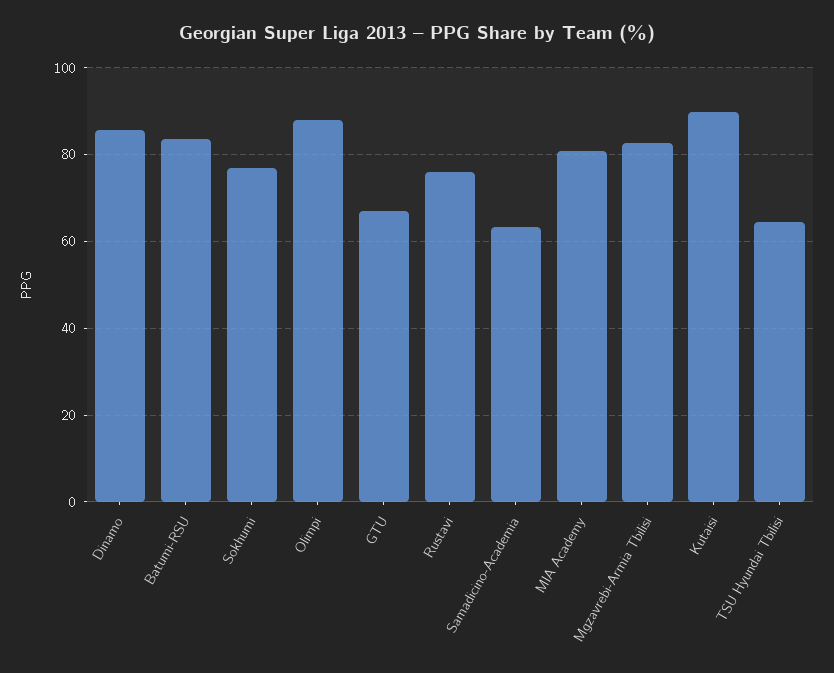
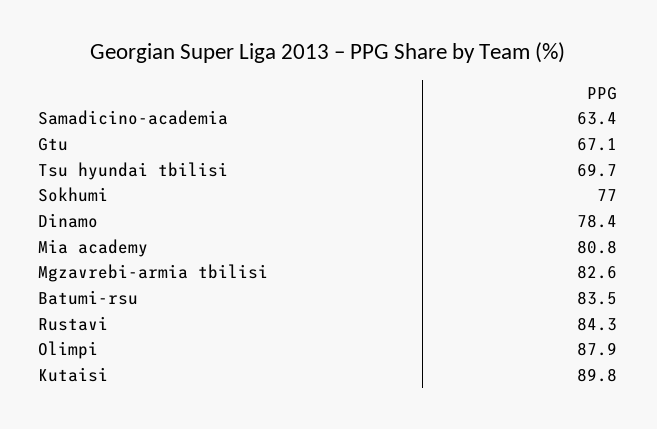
  {
-   "Dinamo": 86,
+   "Dinamo": 78.4,
    "Batumi-RSU": 83.5,
    "Sokhumi": 77,
    "Olimpi": 87.9,
    "GTU": 67.1,
-   "Rustavi": 76,
+   "Rustavi": 84.3,
    "Samadicino-Academia": 63.4,
    "MIA Academy": 80.8,
    "Mgzavrebi-Armia Tbilisi": 82.6,
    "Kutaisi": 89.8,
-   "TSU Hyundai Tbilisi": 64
+   "TSU Hyundai Tbilisi": 69.7
  }

